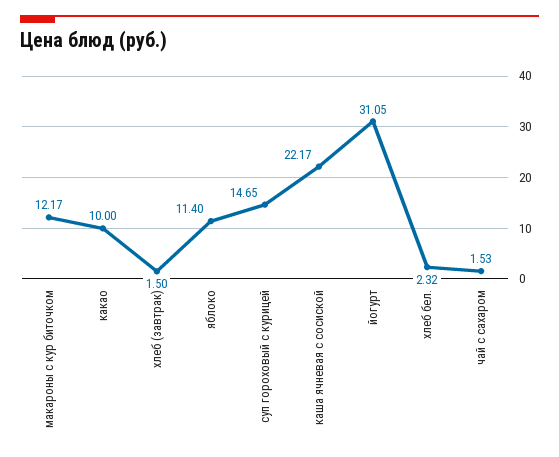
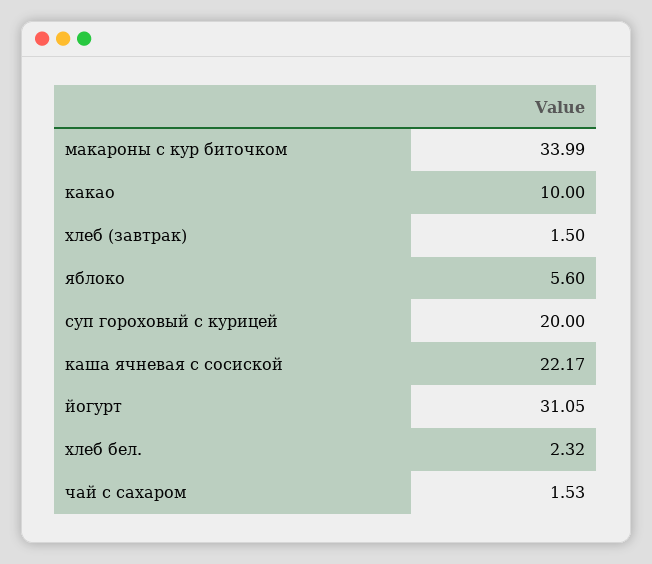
  {
-   "макароны с кур биточком": 12.17,
+   "макароны с кур биточком": 33.99,
    "какао": 10,
    "хлеб (завтрак)": 1.5,
-   "яблоко": 11.4,
+   "яблоко": 5.6,
-   "суп гороховый с курицей": 14.65,
+   "суп гороховый с курицей": 20,
    "каша ячневая с сосиской": 22.17,
    "йогурт": 31.05,
    "хлеб бел.": 2.32,
    "чай с сахаром": 1.53
  }

